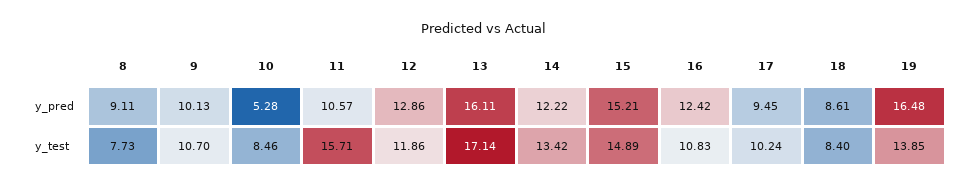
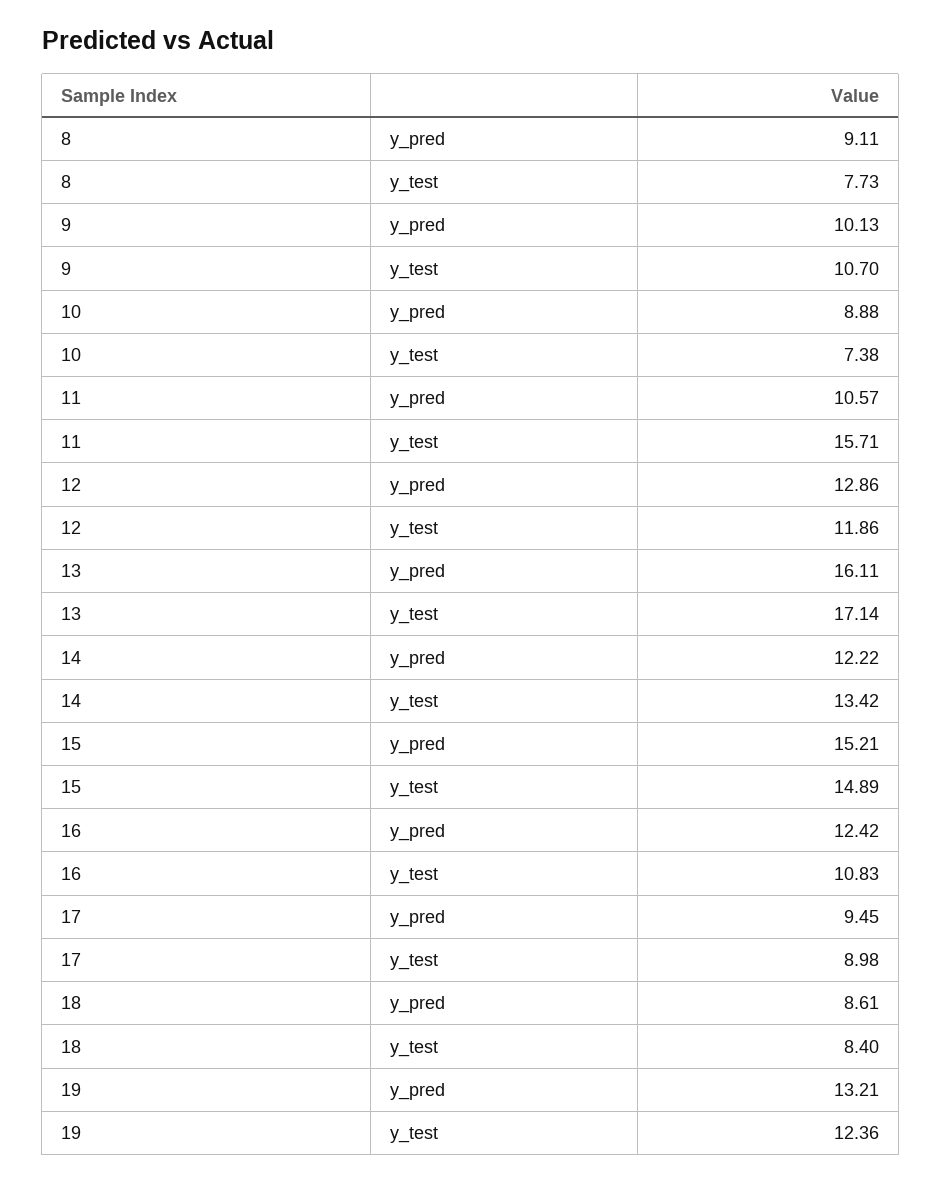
  {
    "8": {
      "y_pred": 9.11,
      "y_test": 7.73
    },
    "9": {
      "y_pred": 10.13,
      "y_test": 10.7
    },
    "10": {
-     "y_pred": 5.28,
+     "y_pred": 8.88,
-     "y_test": 8.46
+     "y_test": 7.38
    },
    "11": {
      "y_pred": 10.57,
      "y_test": 15.71
    },
    "12": {
      "y_pred": 12.86,
      "y_test": 11.86
    },
    "13": {
      "y_pred": 16.11,
      "y_test": 17.14
    },
    "14": {
      "y_pred": 12.22,
      "y_test": 13.42
    },
    "15": {
      "y_pred": 15.21,
      "y_test": 14.89
    },
    "16": {
      "y_pred": 12.42,
      "y_test": 10.83
    },
    "17": {
      "y_pred": 9.45,
-     "y_test": 10.24
+     "y_test": 8.98
    },
    "18": {
      "y_pred": 8.61,
      "y_test": 8.4
    },
    "19": {
-     "y_pred": 16.48,
+     "y_pred": 13.21,
-     "y_test": 13.85
+     "y_test": 12.36
    }
  }

